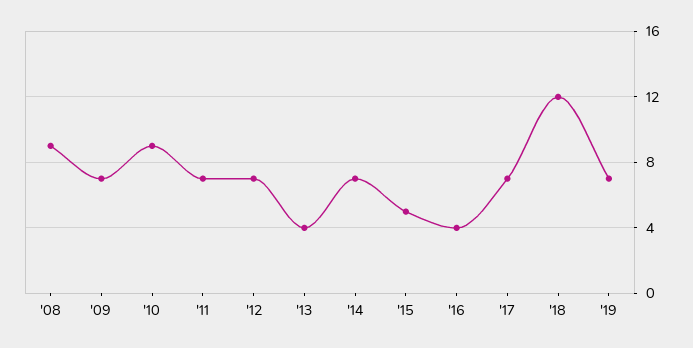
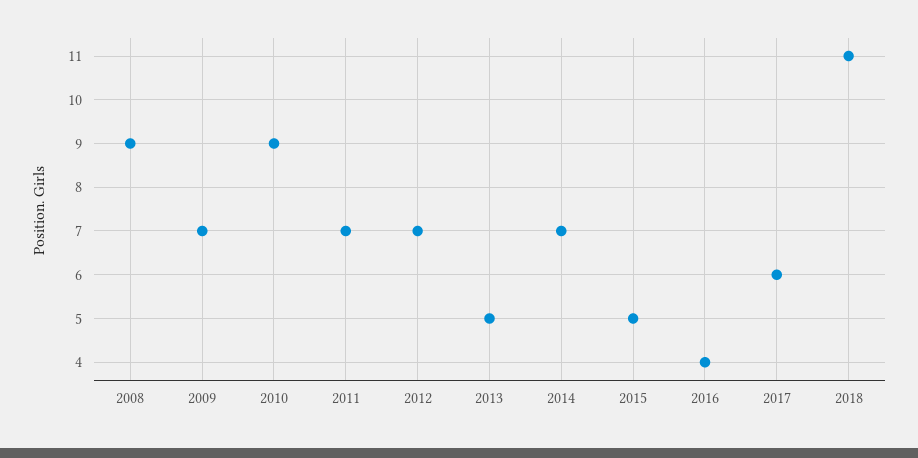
  {
    "'08": 9,
    "'09": 7,
    "'10": 9,
    "'11": 7,
    "'12": 7,
-   "'13": 4,
+   "'13": 5,
    "'14": 7,
    "'15": 5,
    "'16": 4,
-   "'17": 7,
+   "'17": 6,
-   "'18": 12,
+   "'18": 11
-   "'19": 7
  }

